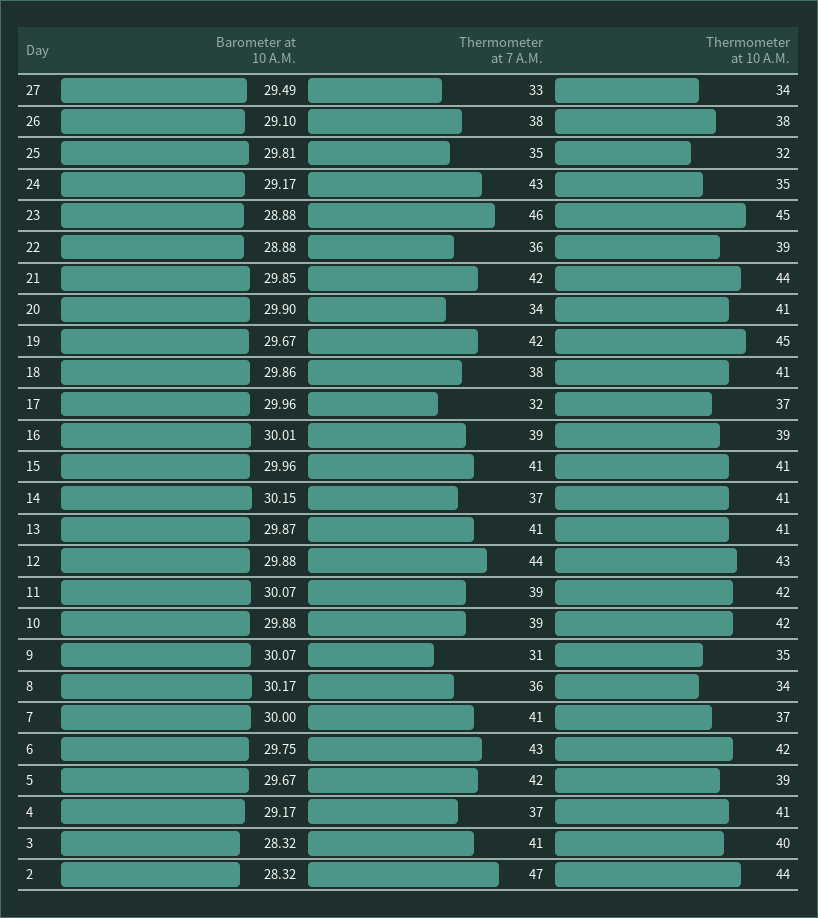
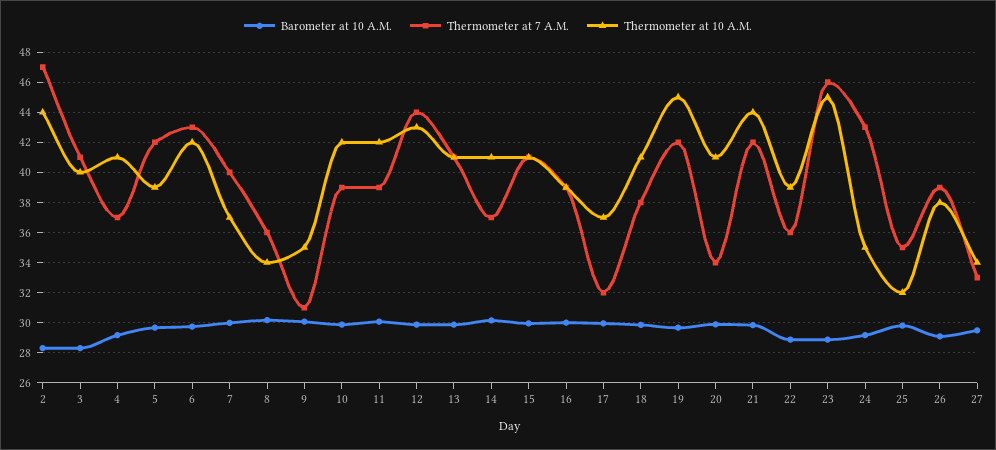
  {
    "Barometer at 10 A.M.": {
      "27": 29.49,
      "26": 29.1,
      "25": 29.81,
      "24": 29.17,
      "23": 28.88,
      "22": 28.88,
      "21": 29.85,
      "20": 29.9,
      "19": 29.67,
      "18": 29.86,
      "17": 29.96,
      "16": 30.01,
      "15": 29.96,
      "14": 30.15,
      "13": 29.87,
      "12": 29.88,
      "11": 30.07,
      "10": 29.88,
      "9": 30.07,
      "8": 30.17,
      "7": 30,
      "6": 29.75,
      "5": 29.67,
      "4": 29.17,
      "3": 28.32,
      "2": 28.32
    },
    "Thermometer at 7 A.M.": {
      "27": 33,
-     "26": 38,
+     "26": 39,
      "25": 35,
      "24": 43,
      "23": 46,
      "22": 36,
      "21": 42,
      "20": 34,
      "19": 42,
      "18": 38,
      "17": 32,
      "16": 39,
      "15": 41,
      "14": 37,
      "13": 41,
      "12": 44,
      "11": 39,
      "10": 39,
      "9": 31,
      "8": 36,
-     "7": 41,
+     "7": 40,
      "6": 43,
      "5": 42,
      "4": 37,
      "3": 41,
      "2": 47
    },
    "Thermometer at 10 A.M.": {
      "27": 34,
      "26": 38,
      "25": 32,
      "24": 35,
      "23": 45,
      "22": 39,
      "21": 44,
      "20": 41,
      "19": 45,
      "18": 41,
      "17": 37,
      "16": 39,
      "15": 41,
      "14": 41,
      "13": 41,
      "12": 43,
      "11": 42,
      "10": 42,
      "9": 35,
      "8": 34,
      "7": 37,
      "6": 42,
      "5": 39,
      "4": 41,
      "3": 40,
      "2": 44
    }
  }

